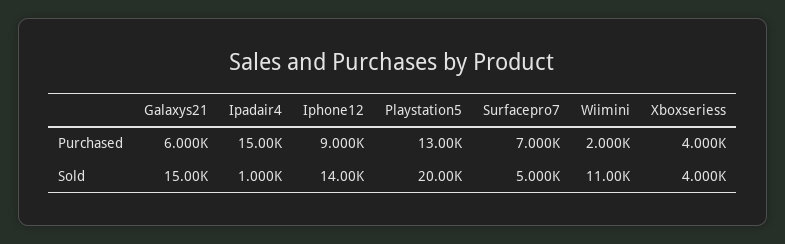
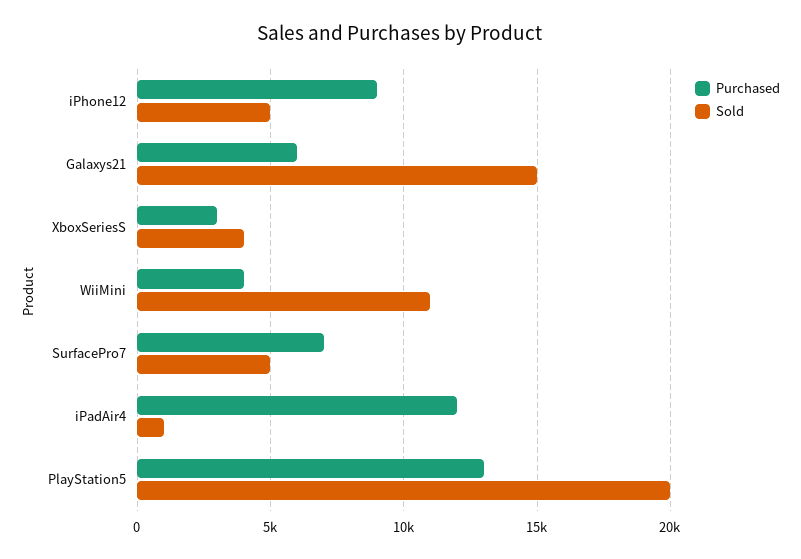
  {
    "Purchased": {
      "Galaxys21": 6000,
-     "Ipadair4": 15000,
+     "Ipadair4": 12000,
      "Iphone12": 9000,
      "Playstation5": 13000,
      "Surfacepro7": 7000,
-     "Wiimini": 2000,
+     "Wiimini": 4000,
-     "Xboxseriess": 4000
+     "Xboxseriess": 3000
    },
    "Sold": {
      "Galaxys21": 15000,
      "Ipadair4": 1000,
-     "Iphone12": 14000,
+     "Iphone12": 5000,
      "Playstation5": 20000,
      "Surfacepro7": 5000,
      "Wiimini": 11000,
      "Xboxseriess": 4000
    }
  }

